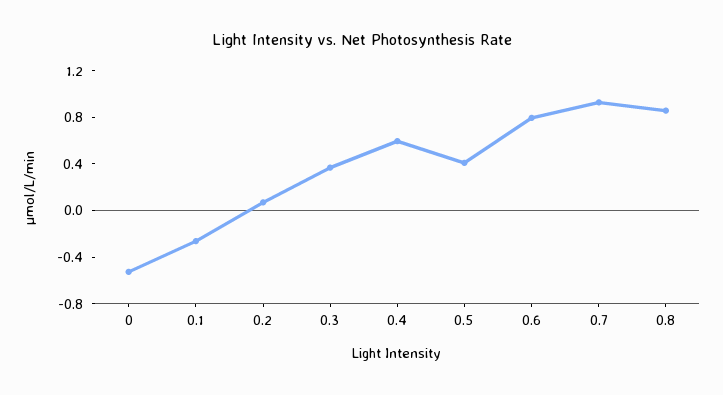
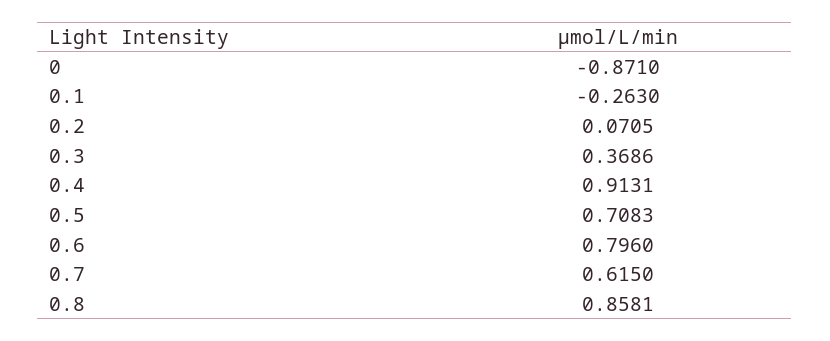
  {
-   "0": -0.5,
+   "0": -0.871,
    "0.1": -0.263,
    "0.2": 0.0705,
    "0.3": 0.3686,
-   "0.4": 0.6,
+   "0.4": 0.9131,
-   "0.5": 0.4,
+   "0.5": 0.7083,
    "0.6": 0.796,
-   "0.7": 0.9,
+   "0.7": 0.615,
    "0.8": 0.8581
  }

